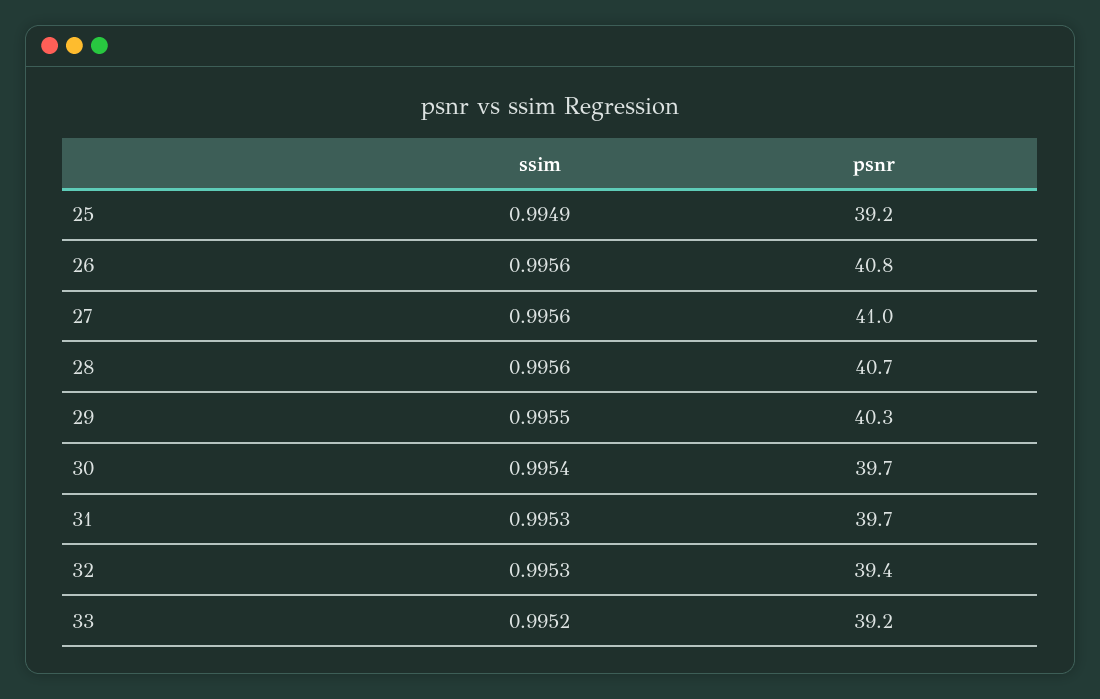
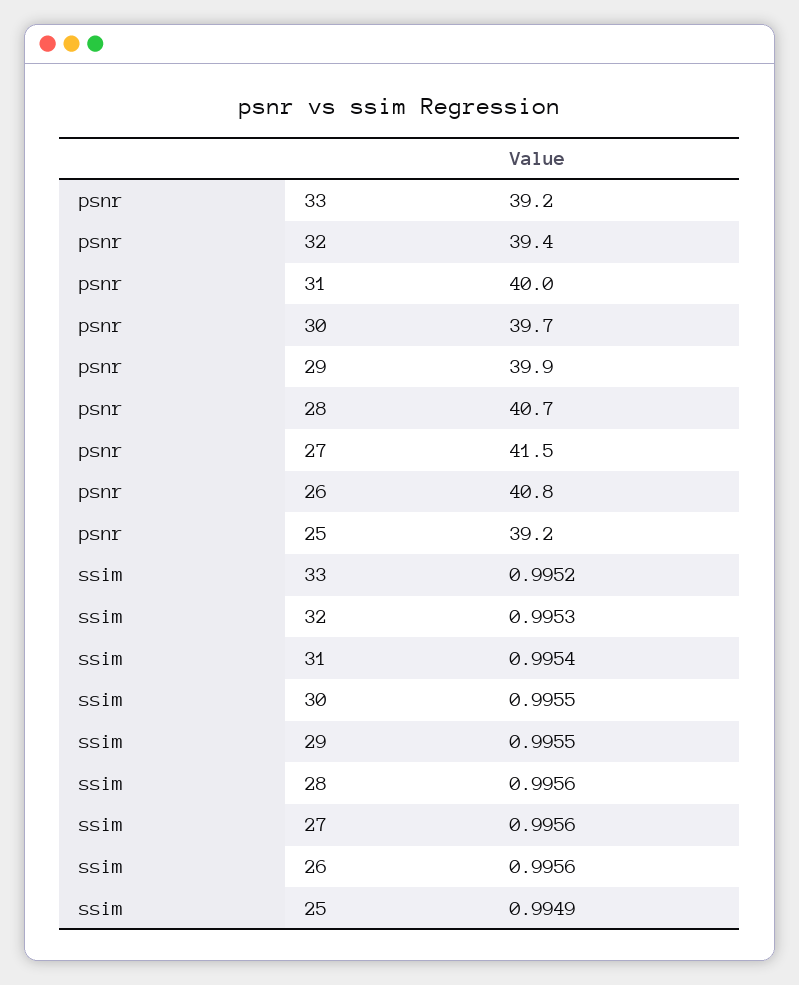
  {
    "ssim": {
      "25": 0.9949,
      "26": 0.9956,
      "27": 0.9956,
      "28": 0.9956,
      "29": 0.9955,
-     "30": 0.9954,
+     "30": 0.9955,
-     "31": 0.9953,
+     "31": 0.9954,
      "32": 0.9953,
      "33": 0.9952
    },
    "psnr": {
      "25": 39.2,
      "26": 40.8,
-     "27": 41,
+     "27": 41.5,
      "28": 40.7,
-     "29": 40.3,
+     "29": 39.9,
      "30": 39.7,
-     "31": 39.7,
+     "31": 40,
      "32": 39.4,
      "33": 39.2
    }
  }

